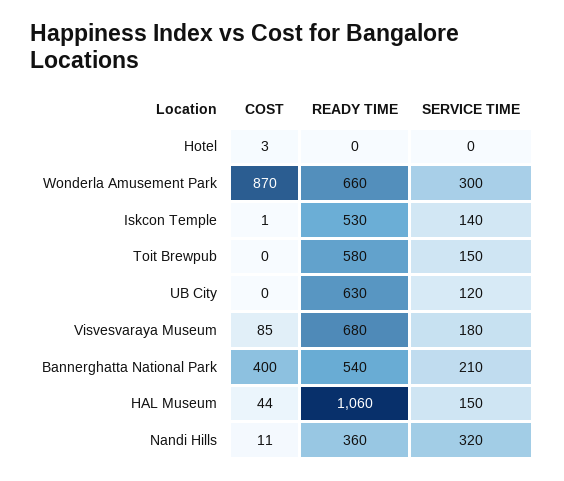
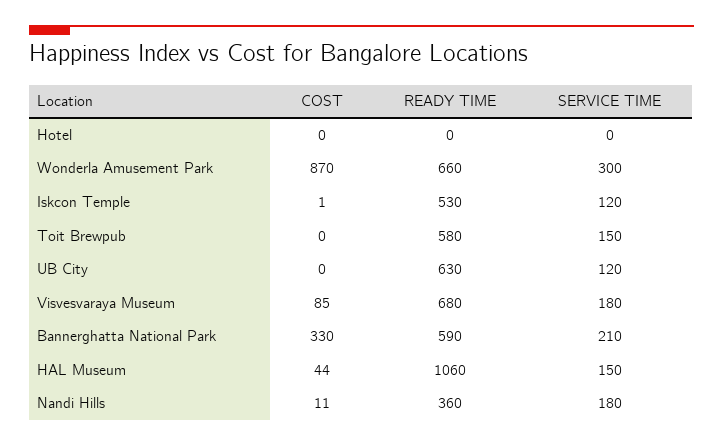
  {
    "COST": {
-     "Hotel": 3,
+     "Hotel": 0,
      "Wonderla Amusement Park": 870,
      "Iskcon Temple": 1,
      "Toit Brewpub": 0,
      "UB City": 0,
      "Visvesvaraya Museum": 85,
-     "Bannerghatta National Park": 400,
+     "Bannerghatta National Park": 330,
      "HAL Museum": 44,
      "Nandi Hills": 11
    },
    "READY TIME": {
      "Hotel": 0,
      "Wonderla Amusement Park": 660,
      "Iskcon Temple": 530,
      "Toit Brewpub": 580,
      "UB City": 630,
      "Visvesvaraya Museum": 680,
-     "Bannerghatta National Park": 540,
+     "Bannerghatta National Park": 590,
      "HAL Museum": 1060,
      "Nandi Hills": 360
    },
    "SERVICE TIME": {
      "Hotel": 0,
      "Wonderla Amusement Park": 300,
-     "Iskcon Temple": 140,
+     "Iskcon Temple": 120,
      "Toit Brewpub": 150,
      "UB City": 120,
      "Visvesvaraya Museum": 180,
      "Bannerghatta National Park": 210,
      "HAL Museum": 150,
-     "Nandi Hills": 320
+     "Nandi Hills": 180
    }
  }

